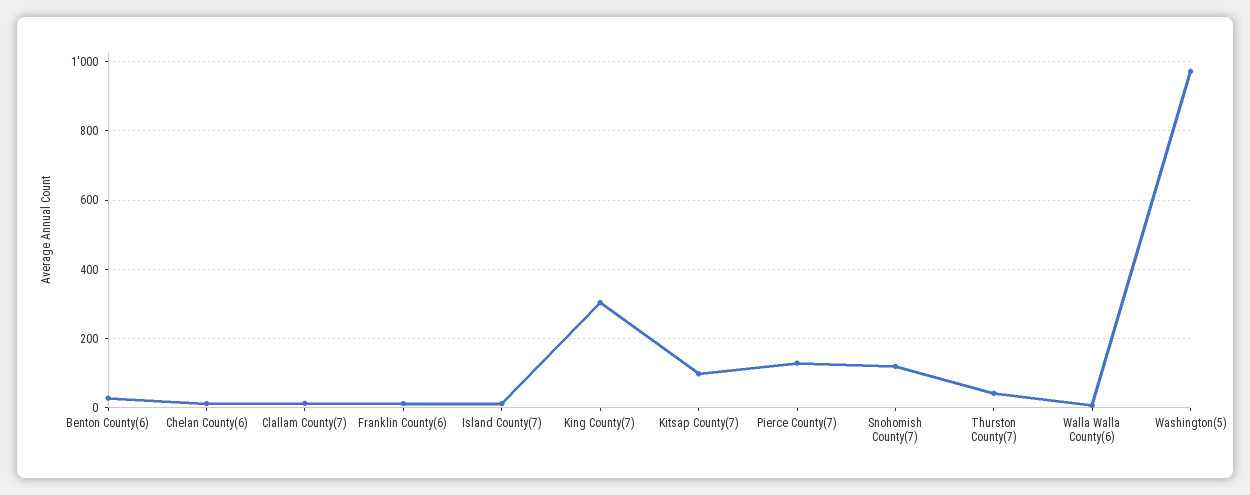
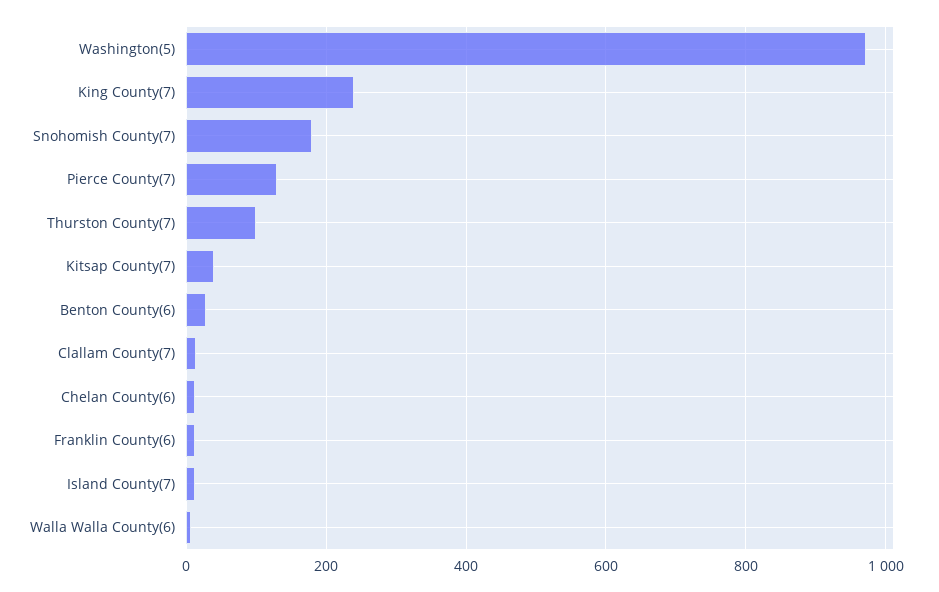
  {
    "Benton County(6)": 20,
    "Chelan County(6)": 20,
    "Clallam County(7)": 20,
    "Franklin County(6)": 20,
    "Island County(7)": 20,
-   "King County(7)": 300,
+   "King County(7)": 240,
-   "Kitsap County(7)": 100,
+   "Kitsap County(7)": 40,
    "Pierce County(7)": 120,
-   "Snohomish County(7)": 120,
+   "Snohomish County(7)": 180,
-   "Thurston County(7)": 40,
+   "Thurston County(7)": 100,
    "Walla Walla County(6)": 0,
    "Washington(5)": 980
  }

